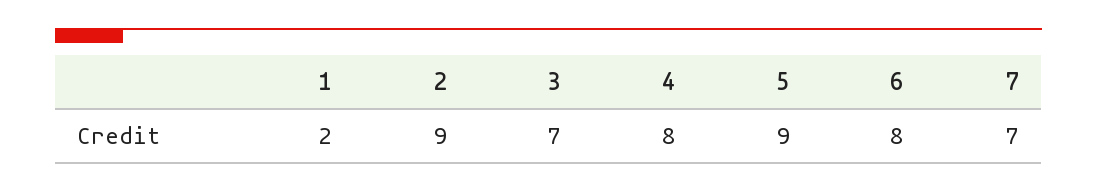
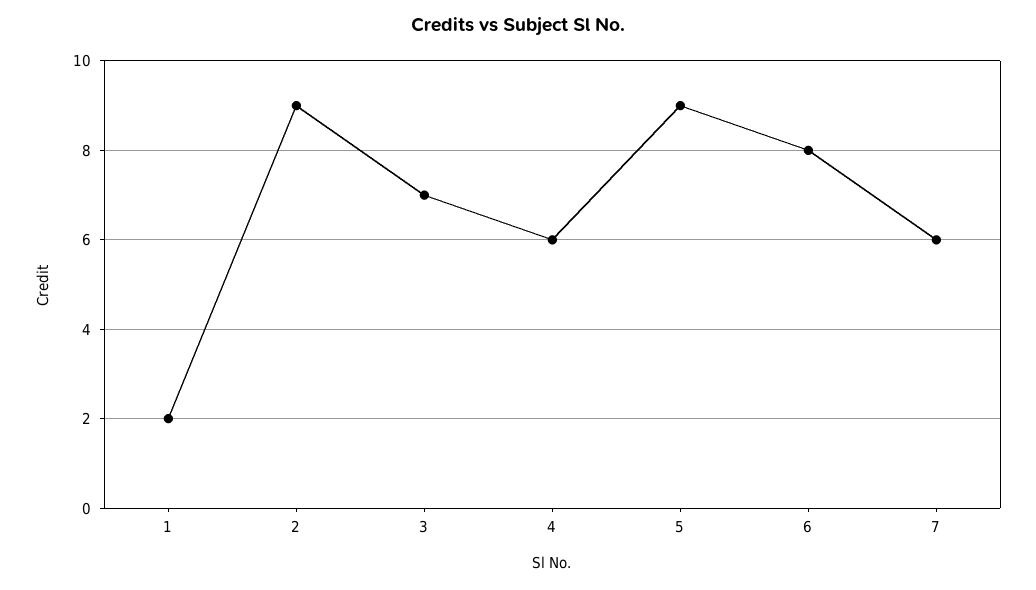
  {
    "1": 2,
    "2": 9,
    "3": 7,
-   "4": 8,
+   "4": 6,
    "5": 9,
    "6": 8,
-   "7": 7
+   "7": 6
  }

